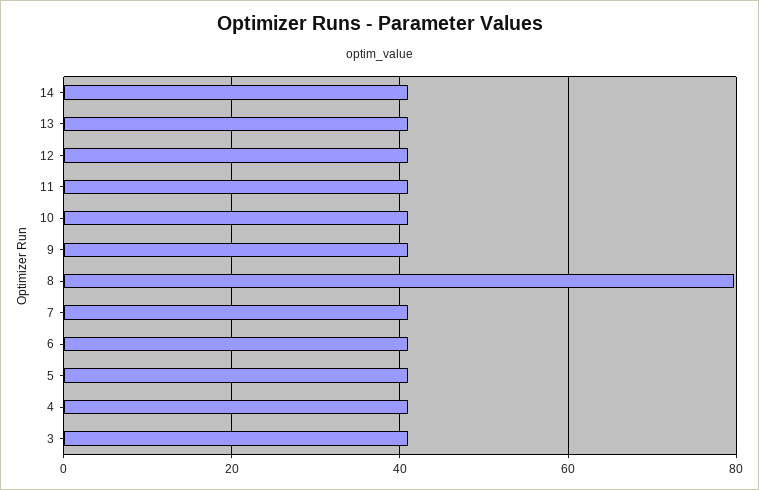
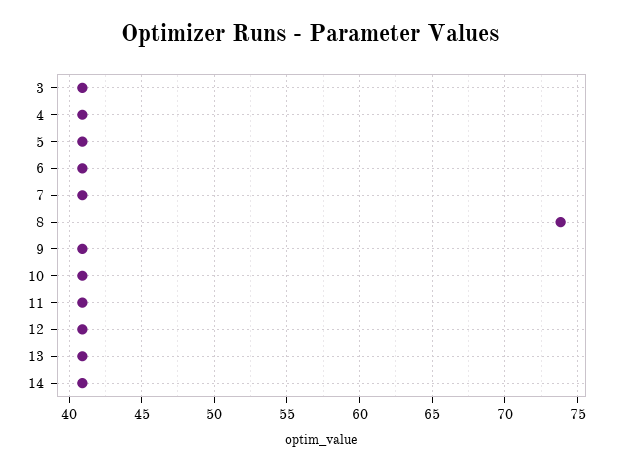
  {
    "14": 41,
    "13": 41,
    "12": 41,
    "11": 41,
    "10": 41,
    "9": 41,
-   "8": 80,
+   "8": 74,
    "7": 41,
    "6": 41,
    "5": 41,
    "4": 41,
    "3": 41
  }

